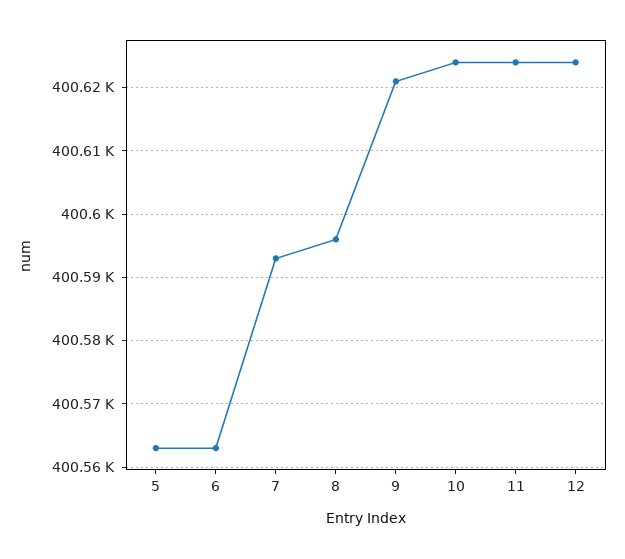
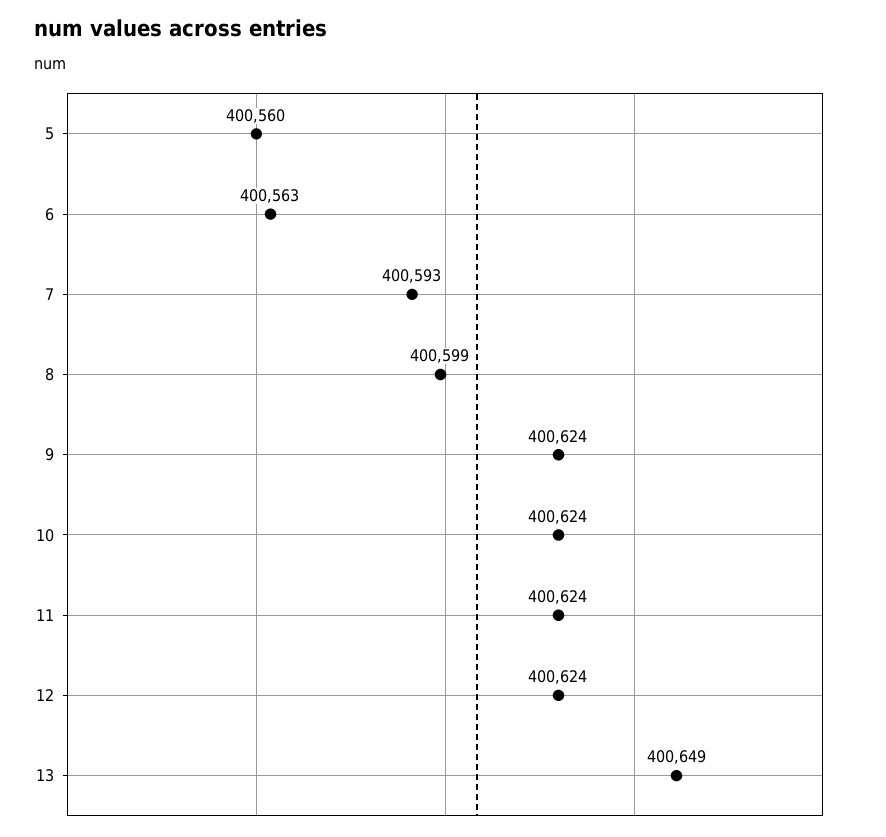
  {
-   "5": 400563,
+   "5": 400560,
    "6": 400563,
    "7": 400593,
-   "8": 400596,
+   "8": 400599,
-   "9": 400621,
+   "9": 400624,
    "10": 400624,
    "11": 400624,
-   "12": 400624
+   "12": 400624,
+   "13": 400649
  }

